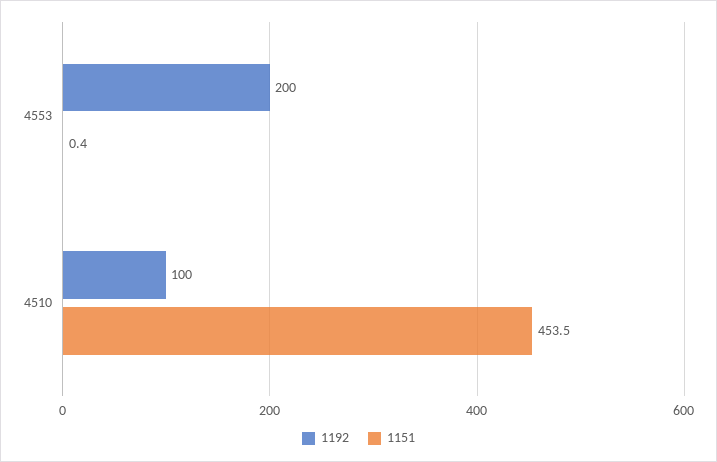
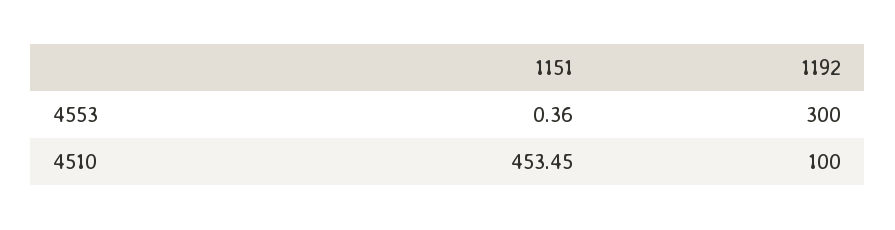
  {
    "1192": {
-     "4553": 200,
+     "4553": 300,
      "4510": 100
    },
    "1151": {
      "4553": 0.36,
      "4510": 453.45
    }
  }

